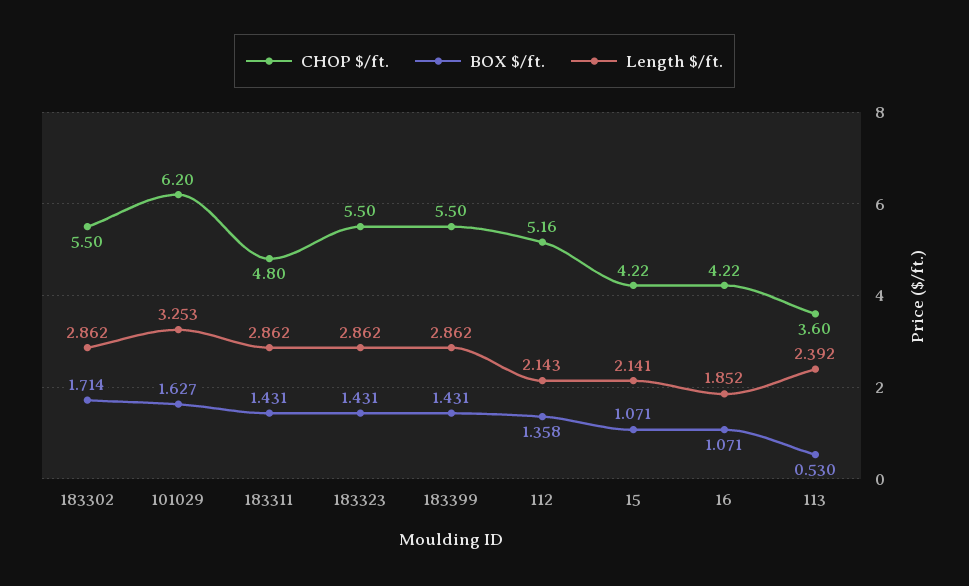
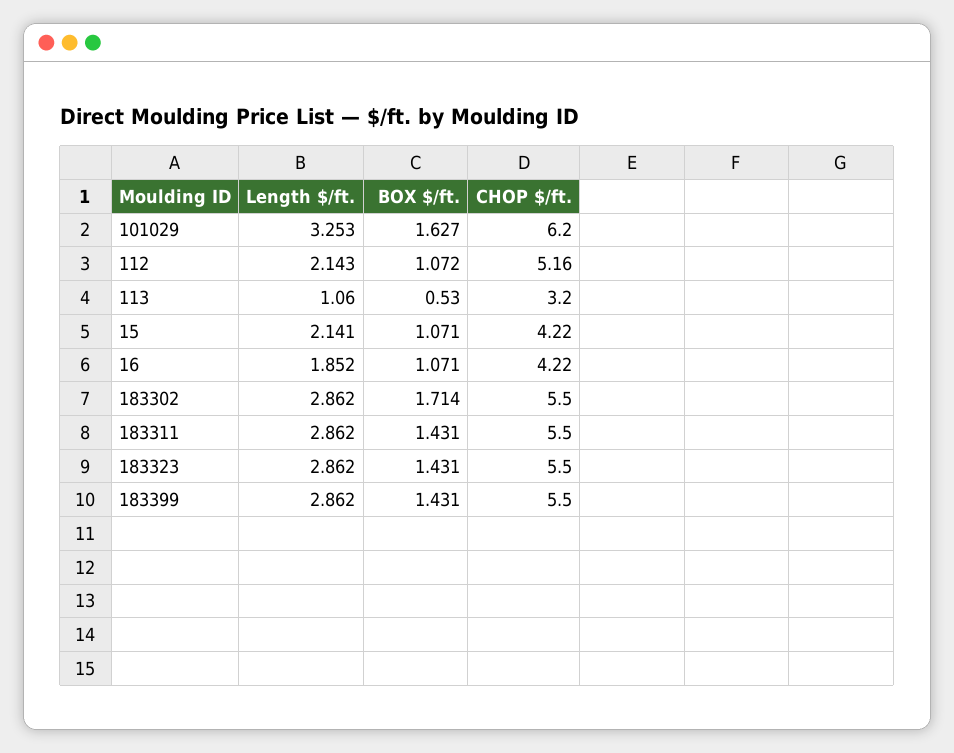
  {
    "CHOP $/ft.": {
      "183302": 5.5,
      "101029": 6.2,
-     "183311": 4.8,
+     "183311": 5.5,
      "183323": 5.5,
      "183399": 5.5,
      "112": 5.16,
      "15": 4.22,
      "16": 4.22,
-     "113": 3.6
+     "113": 3.2
    },
    "BOX $/ft.": {
      "183302": 1.714,
      "101029": 1.627,
      "183311": 1.431,
      "183323": 1.431,
      "183399": 1.431,
-     "112": 1.358,
+     "112": 1.072,
      "15": 1.071,
      "16": 1.071,
      "113": 0.53
    },
    "Length $/ft.": {
      "183302": 2.862,
      "101029": 3.253,
      "183311": 2.862,
      "183323": 2.862,
      "183399": 2.862,
      "112": 2.143,
      "15": 2.141,
      "16": 1.852,
-     "113": 2.392
+     "113": 1.06
    }
  }

